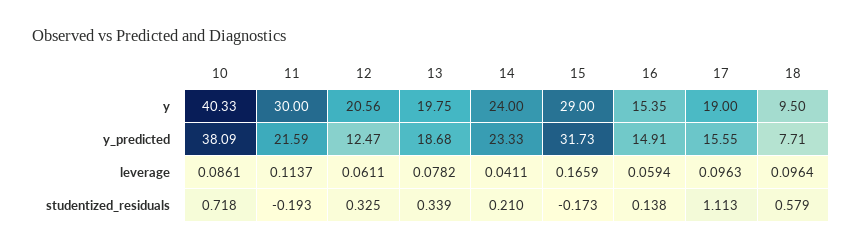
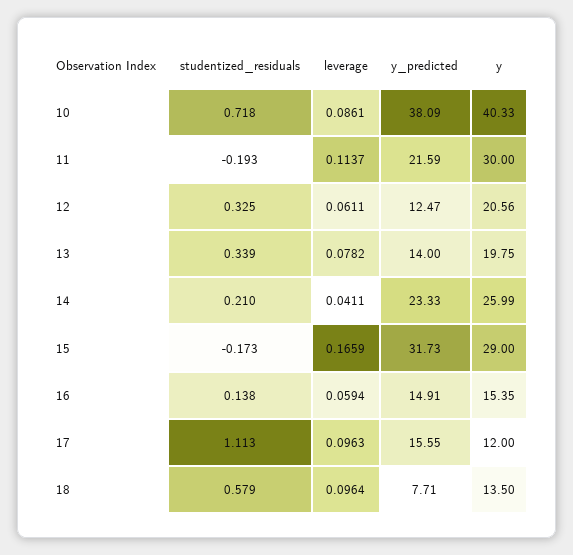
  {
    "10": {
      "y": 40.33,
      "y_predicted": 38.09,
      "leverage": 0.0861,
      "studentized_residuals": 0.718
    },
    "11": {
      "y": 30,
      "y_predicted": 21.59,
      "leverage": 0.1137,
      "studentized_residuals": -0.193
    },
    "12": {
      "y": 20.56,
      "y_predicted": 12.47,
      "leverage": 0.0611,
      "studentized_residuals": 0.325
    },
    "13": {
      "y": 19.75,
-     "y_predicted": 18.68,
+     "y_predicted": 14,
      "leverage": 0.0782,
      "studentized_residuals": 0.339
    },
    "14": {
-     "y": 24,
+     "y": 25.99,
      "y_predicted": 23.33,
      "leverage": 0.0411,
      "studentized_residuals": 0.21
    },
    "15": {
      "y": 29,
      "y_predicted": 31.73,
      "leverage": 0.1659,
      "studentized_residuals": -0.173
    },
    "16": {
      "y": 15.35,
      "y_predicted": 14.91,
      "leverage": 0.0594,
      "studentized_residuals": 0.138
    },
    "17": {
-     "y": 19,
+     "y": 12,
      "y_predicted": 15.55,
      "leverage": 0.0963,
      "studentized_residuals": 1.113
    },
    "18": {
-     "y": 9.5,
+     "y": 13.5,
      "y_predicted": 7.71,
      "leverage": 0.0964,
      "studentized_residuals": 0.579
    }
  }

